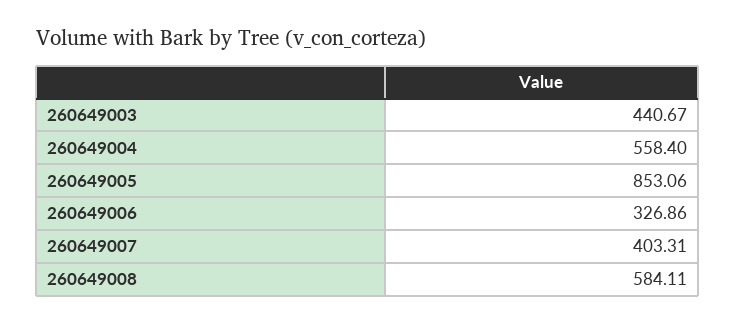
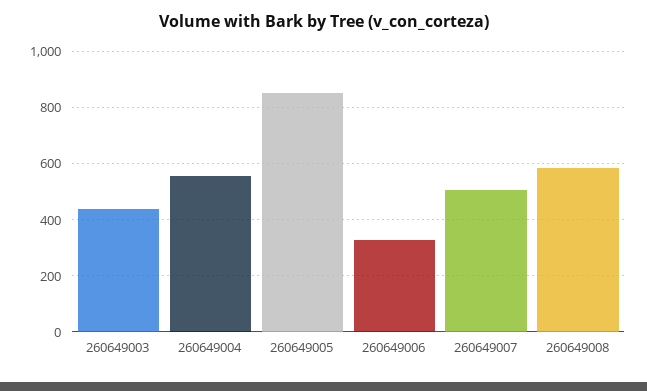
  {
    "260649003": 440.67,
    "260649004": 558.4,
    "260649005": 853.06,
    "260649006": 326.86,
-   "260649007": 403.31,
+   "260649007": 500,
    "260649008": 584.11
  }

